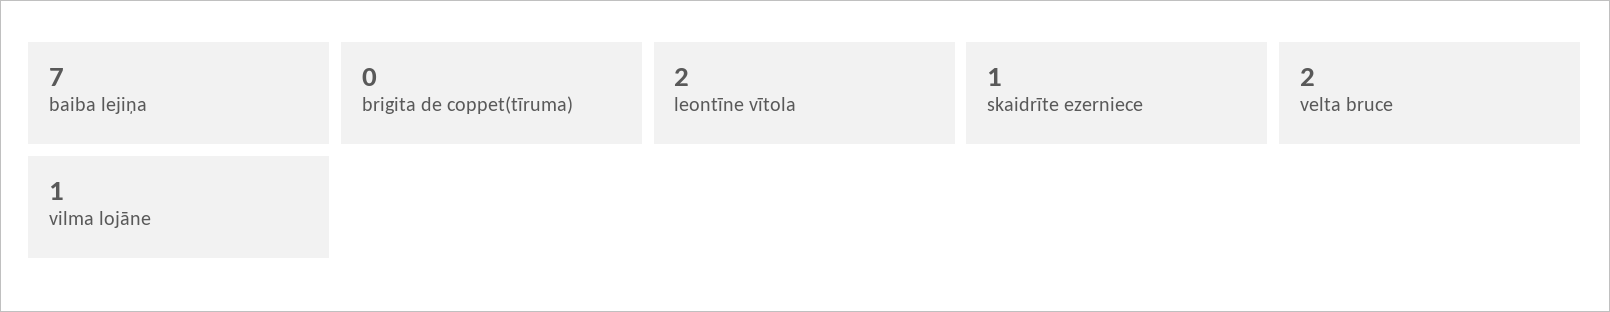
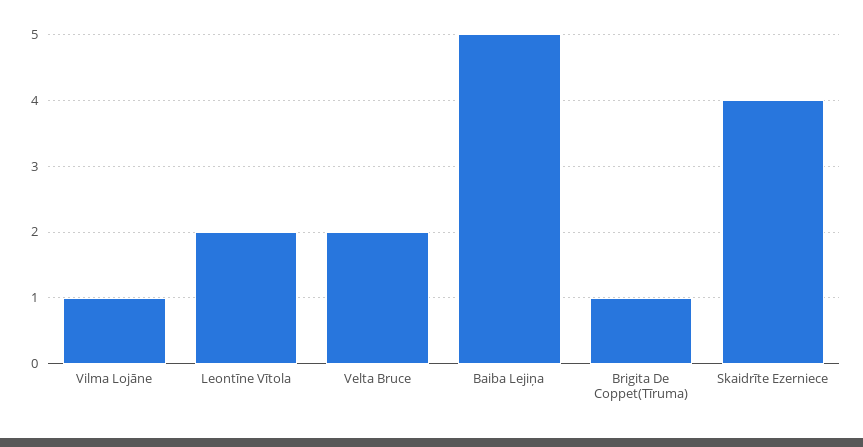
  {
-   "baiba lejiņa": 7,
+   "baiba lejiņa": 5,
-   "brigita de coppet(tīruma)": 0,
+   "brigita de coppet(tīruma)": 1,
    "leontīne vītola": 2,
-   "skaidrīte ezerniece": 1,
+   "skaidrīte ezerniece": 4,
    "velta bruce": 2,
    "vilma lojāne": 1
  }

